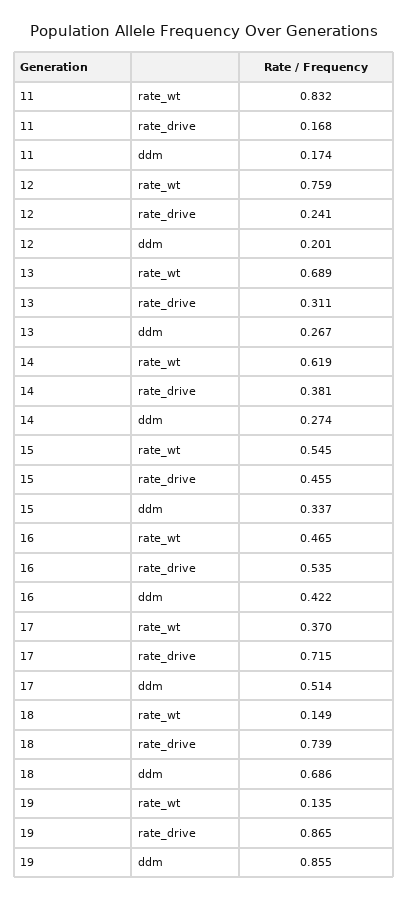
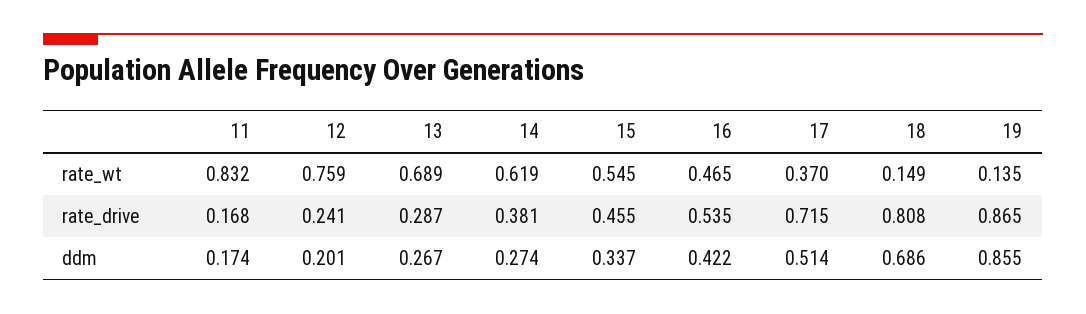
  {
    "11": {
      "rate_wt": 0.832,
      "rate_drive": 0.168,
      "ddm": 0.174
    },
    "12": {
      "rate_wt": 0.759,
      "rate_drive": 0.241,
      "ddm": 0.201
    },
    "13": {
      "rate_wt": 0.689,
-     "rate_drive": 0.311,
+     "rate_drive": 0.287,
      "ddm": 0.267
    },
    "14": {
      "rate_wt": 0.619,
      "rate_drive": 0.381,
      "ddm": 0.274
    },
    "15": {
      "rate_wt": 0.545,
      "rate_drive": 0.455,
      "ddm": 0.337
    },
    "16": {
      "rate_wt": 0.465,
      "rate_drive": 0.535,
      "ddm": 0.422
    },
    "17": {
      "rate_wt": 0.37,
      "rate_drive": 0.715,
      "ddm": 0.514
    },
    "18": {
      "rate_wt": 0.149,
-     "rate_drive": 0.739,
+     "rate_drive": 0.808,
      "ddm": 0.686
    },
    "19": {
      "rate_wt": 0.135,
      "rate_drive": 0.865,
      "ddm": 0.855
    }
  }

